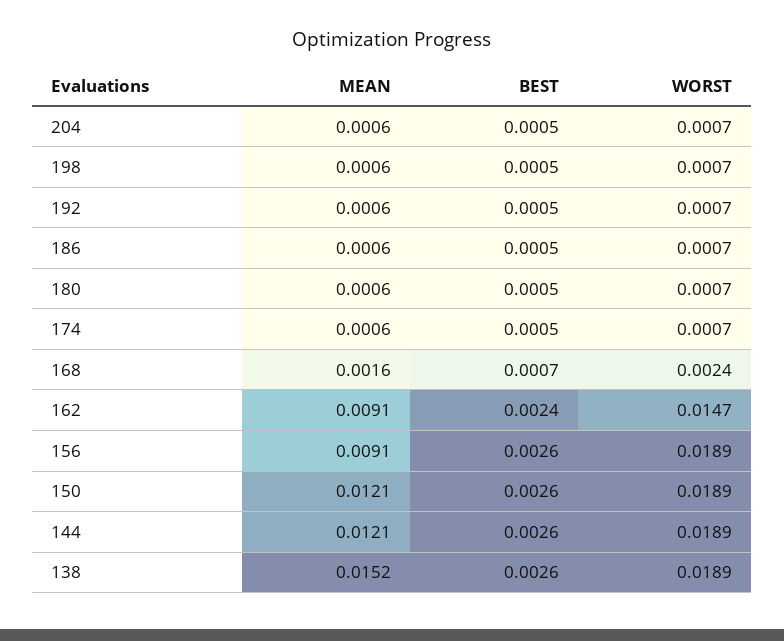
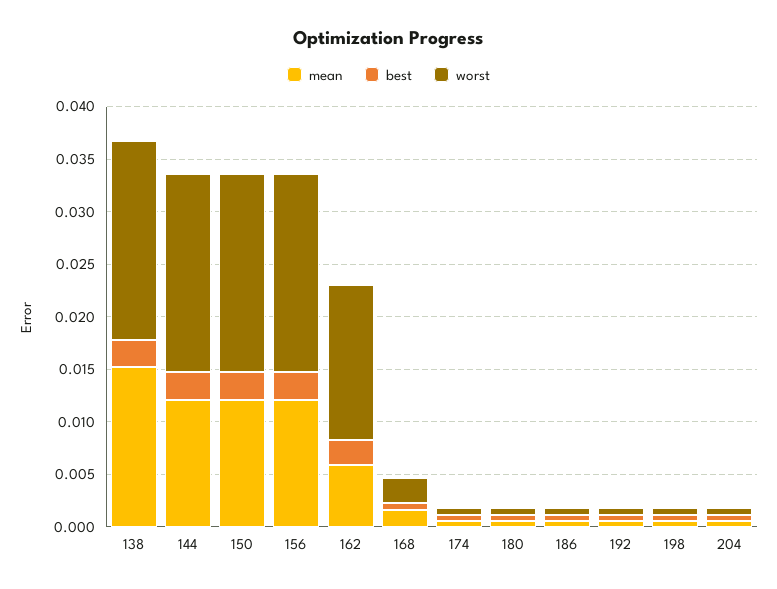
  {
    "MEAN": {
      "204": 0.0006,
      "198": 0.0006,
      "192": 0.0006,
      "186": 0.0006,
      "180": 0.0006,
      "174": 0.0006,
      "168": 0.0016,
-     "162": 0.0091,
+     "162": 0.006,
-     "156": 0.0091,
+     "156": 0.012,
      "150": 0.0121,
      "144": 0.0121,
      "138": 0.0152
    },
    "BEST": {
      "204": 0.0005,
      "198": 0.0005,
      "192": 0.0005,
      "186": 0.0005,
      "180": 0.0005,
      "174": 0.0005,
      "168": 0.0007,
      "162": 0.0024,
      "156": 0.0026,
      "150": 0.0026,
      "144": 0.0026,
      "138": 0.0026
    },
    "WORST": {
      "204": 0.0007,
      "198": 0.0007,
      "192": 0.0007,
      "186": 0.0007,
      "180": 0.0007,
      "174": 0.0007,
      "168": 0.0024,
      "162": 0.0147,
      "156": 0.0189,
      "150": 0.0189,
      "144": 0.0189,
      "138": 0.0189
    }
  }

